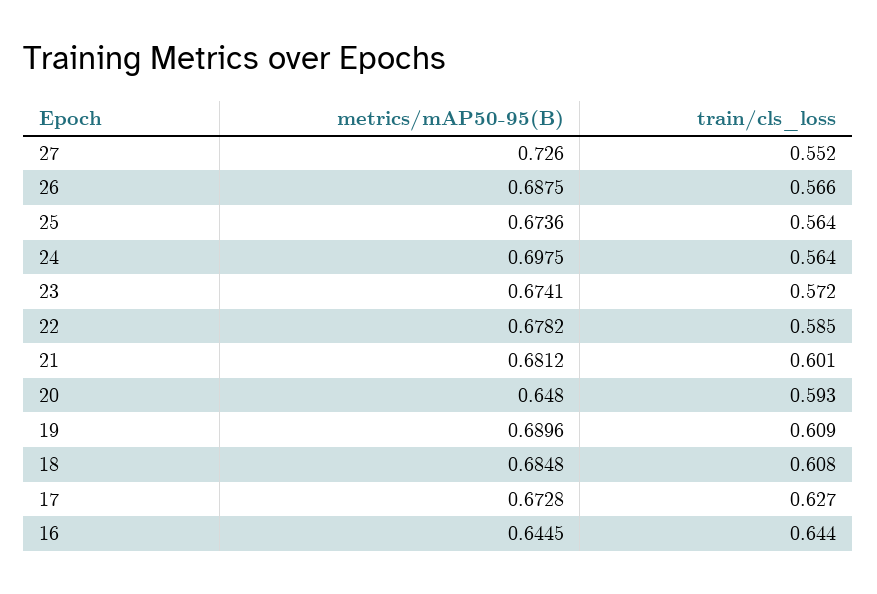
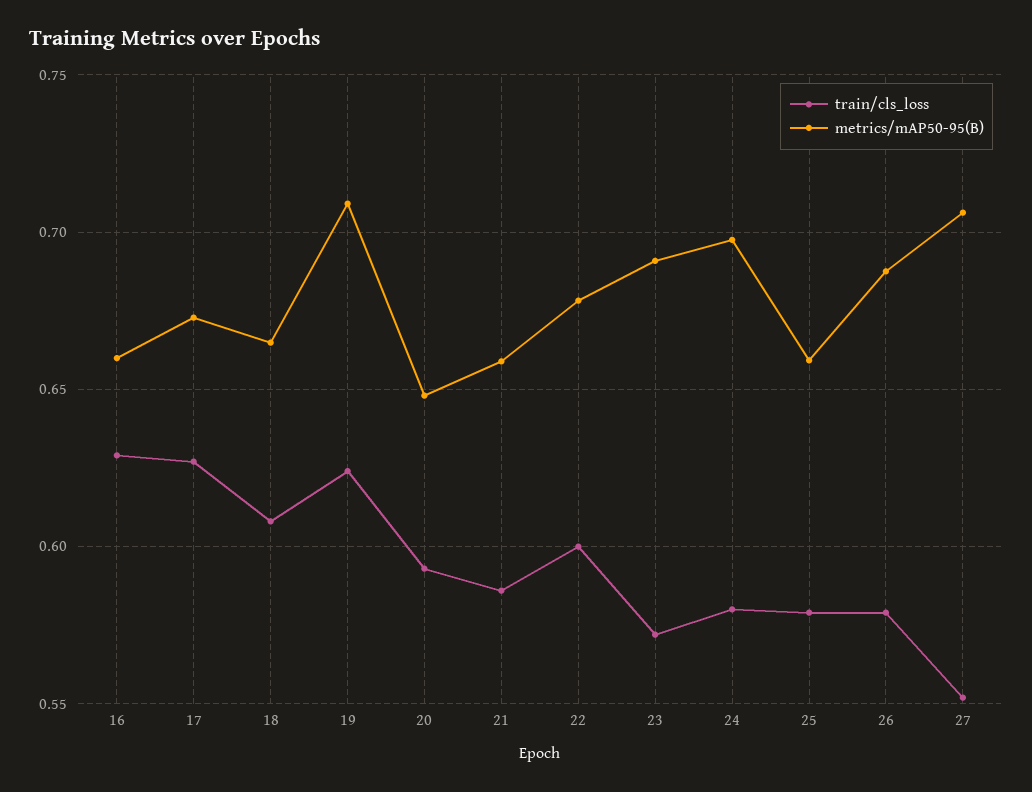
  {
    "metrics/mAP50-95(B)": {
-     "27": 0.726,
+     "27": 0.705,
      "26": 0.6875,
-     "25": 0.6736,
+     "25": 0.66,
      "24": 0.6975,
-     "23": 0.6741,
+     "23": 0.69,
      "22": 0.6782,
-     "21": 0.6812,
+     "21": 0.66,
      "20": 0.648,
-     "19": 0.6896,
+     "19": 0.71,
-     "18": 0.6848,
+     "18": 0.665,
      "17": 0.6728,
-     "16": 0.6445
+     "16": 0.66
    },
    "train/cls_loss": {
      "27": 0.552,
-     "26": 0.566,
+     "26": 0.58,
-     "25": 0.564,
+     "25": 0.58,
-     "24": 0.564,
+     "24": 0.58,
      "23": 0.572,
-     "22": 0.585,
+     "22": 0.6,
-     "21": 0.601,
+     "21": 0.585,
      "20": 0.593,
-     "19": 0.609,
+     "19": 0.625,
      "18": 0.608,
      "17": 0.627,
-     "16": 0.644
+     "16": 0.63
    }
  }

